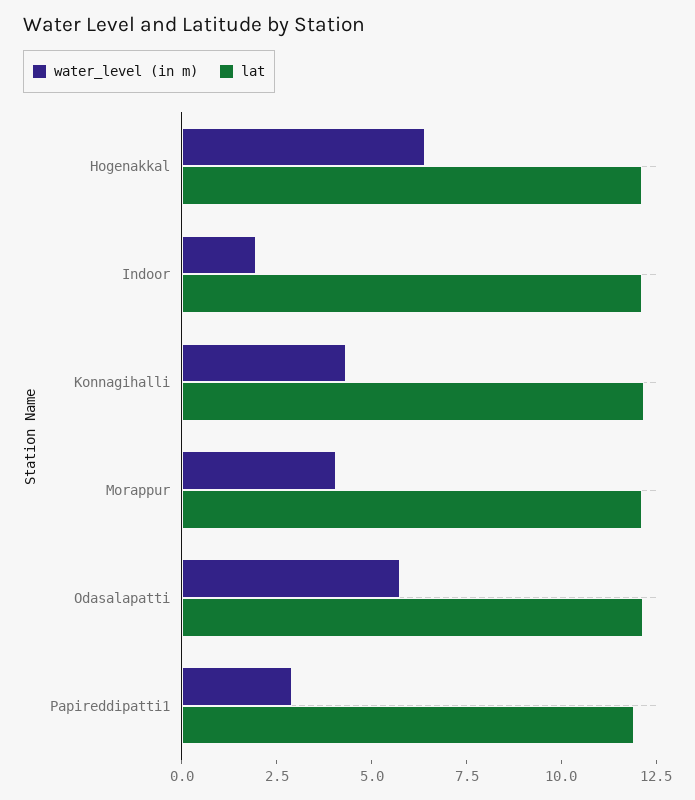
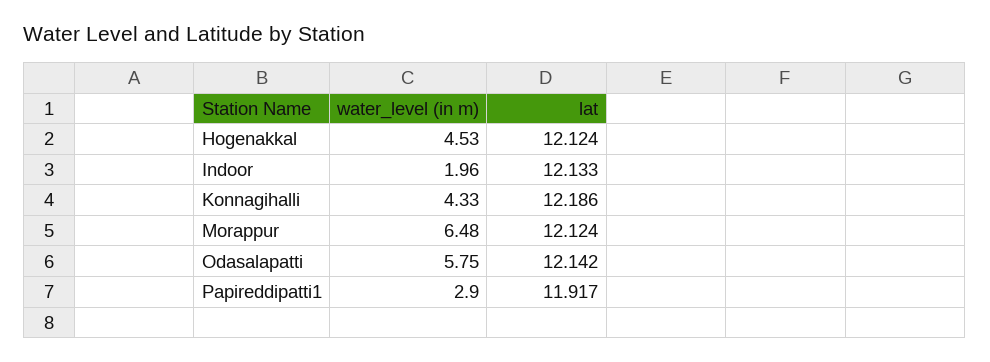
  {
    "water_level (in m)": {
-     "Hogenakkal": 6.5,
+     "Hogenakkal": 4.53,
      "Indoor": 1.96,
      "Konnagihalli": 4.33,
-     "Morappur": 4,
+     "Morappur": 6.48,
      "Odasalapatti": 5.75,
      "Papireddipatti1": 2.9
    },
    "lat": {
      "Hogenakkal": 12.124,
      "Indoor": 12.133,
      "Konnagihalli": 12.186,
      "Morappur": 12.124,
      "Odasalapatti": 12.142,
      "Papireddipatti1": 11.917
    }
  }

